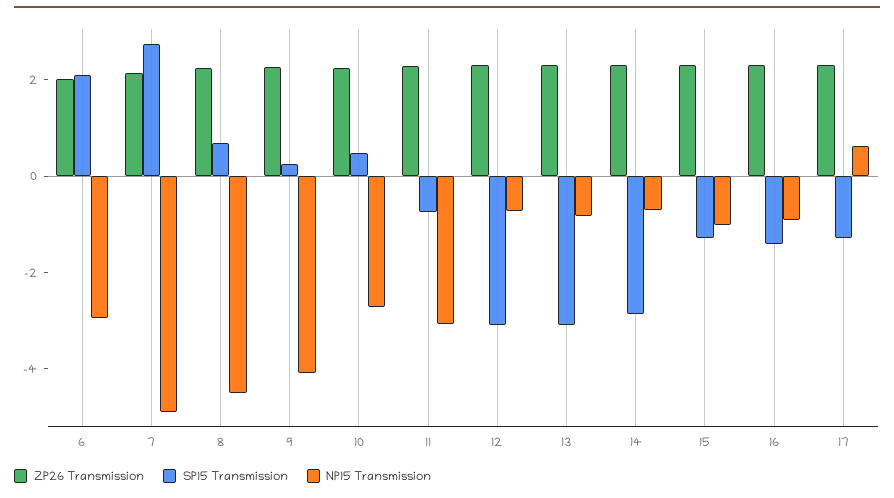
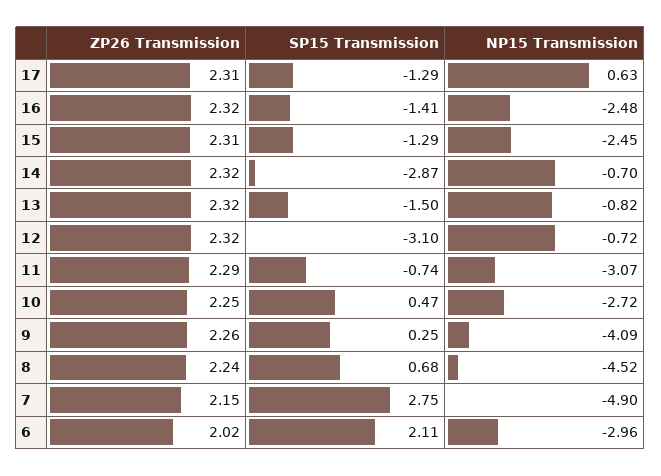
  {
    "ZP26 Transmission": {
      "6": 2.02,
      "7": 2.15,
      "8": 2.24,
      "9": 2.26,
      "10": 2.25,
      "11": 2.29,
      "12": 2.32,
      "13": 2.32,
      "14": 2.32,
      "15": 2.31,
      "16": 2.32,
      "17": 2.31
    },
    "SP15 Transmission": {
      "6": 2.11,
      "7": 2.75,
      "8": 0.68,
      "9": 0.25,
      "10": 0.47,
      "11": -0.74,
      "12": -3.1,
-     "13": -3,
+     "13": -1.5,
      "14": -2.87,
      "15": -1.29,
      "16": -1.41,
      "17": -1.29
    },
    "NP15 Transmission": {
      "6": -2.96,
      "7": -4.9,
      "8": -4.52,
      "9": -4.09,
      "10": -2.72,
      "11": -3.07,
      "12": -0.72,
      "13": -0.82,
      "14": -0.7,
-     "15": -1,
+     "15": -2.45,
-     "16": -1,
+     "16": -2.48,
      "17": 0.63
    }
  }

